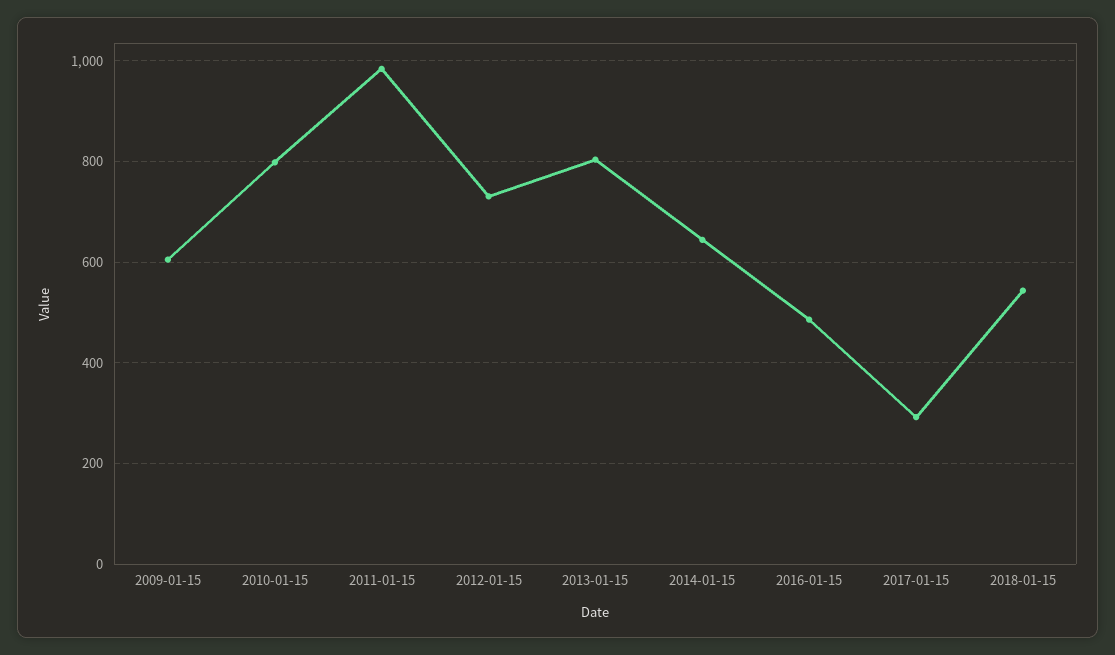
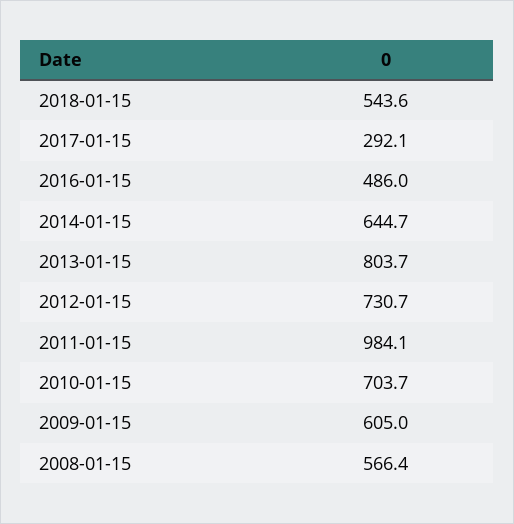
  {
    "2009-01-15": 605,
-   "2010-01-15": 800,
+   "2010-01-15": 703.7,
    "2011-01-15": 984.1,
    "2012-01-15": 730.7,
    "2013-01-15": 803.7,
    "2014-01-15": 644.7,
    "2016-01-15": 486,
    "2017-01-15": 292.1,
-   "2018-01-15": 543.6
+   "2018-01-15": 543.6,
+   "2008-01-15": 566.4
  }

